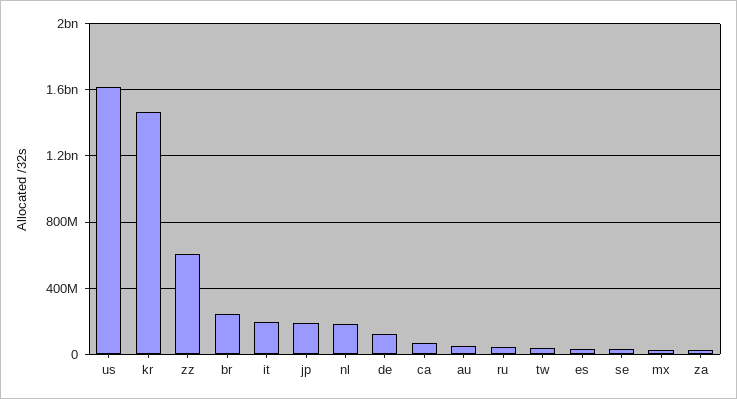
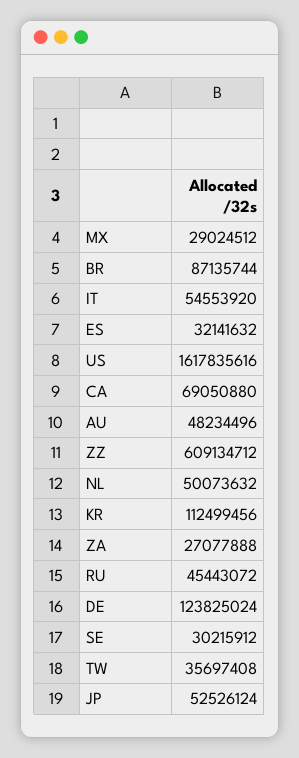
  {
    "us": 1617835616,
-   "kr": 1450000000,
+   "kr": 112499456,
    "zz": 609134712,
-   "br": 250000000,
+   "br": 87135744,
-   "it": 200000000,
+   "it": 54553920,
-   "jp": 200000000,
+   "jp": 52526124,
-   "nl": 200000000,
+   "nl": 50073632,
    "de": 123825024,
    "ca": 69050880,
    "au": 48234496,
    "ru": 45443072,
    "tw": 35697408,
    "es": 32141632,
    "se": 30215912,
    "mx": 29024512,
    "za": 27077888
  }

